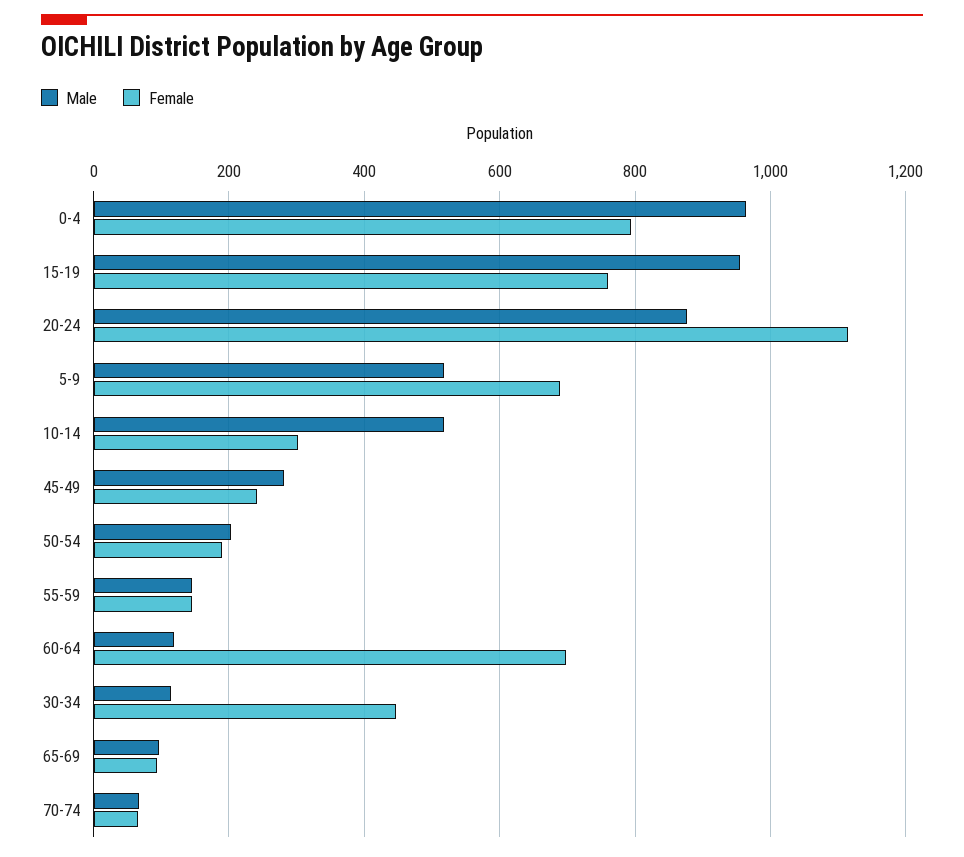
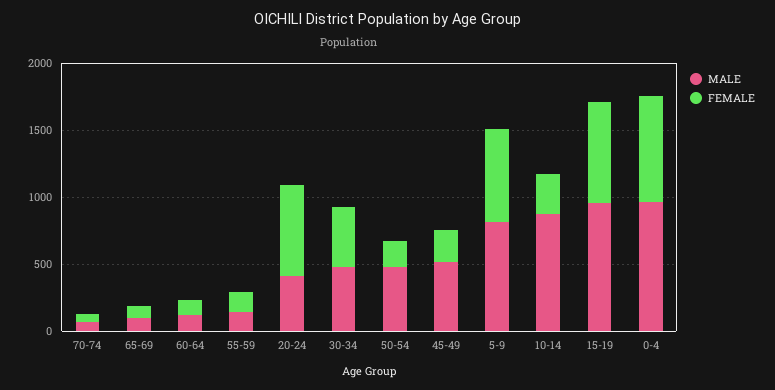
  {
    "Male": {
      "0-4": 960,
      "15-19": 960,
-     "20-24": 880,
+     "20-24": 400,
-     "5-9": 520,
+     "5-9": 800,
-     "10-14": 520,
+     "10-14": 900,
-     "45-49": 280,
+     "45-49": 500,
-     "50-54": 200,
+     "50-54": 500,
      "55-59": 140,
      "60-64": 120,
-     "30-34": 120,
+     "30-34": 500,
      "65-69": 100,
      "70-74": 60
    },
    "Female": {
      "0-4": 800,
      "15-19": 760,
-     "20-24": 1120,
+     "20-24": 700,
      "5-9": 680,
      "10-14": 300,
      "45-49": 240,
      "50-54": 180,
      "55-59": 140,
-     "60-64": 700,
+     "60-64": 100,
      "30-34": 440,
      "65-69": 100,
      "70-74": 60
    }
  }

